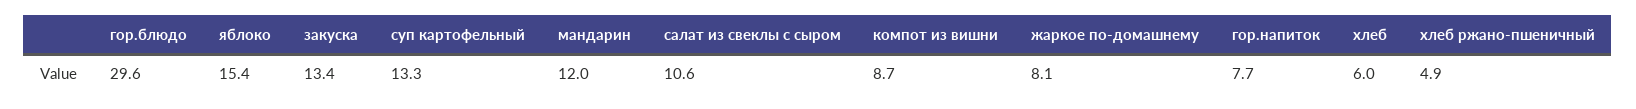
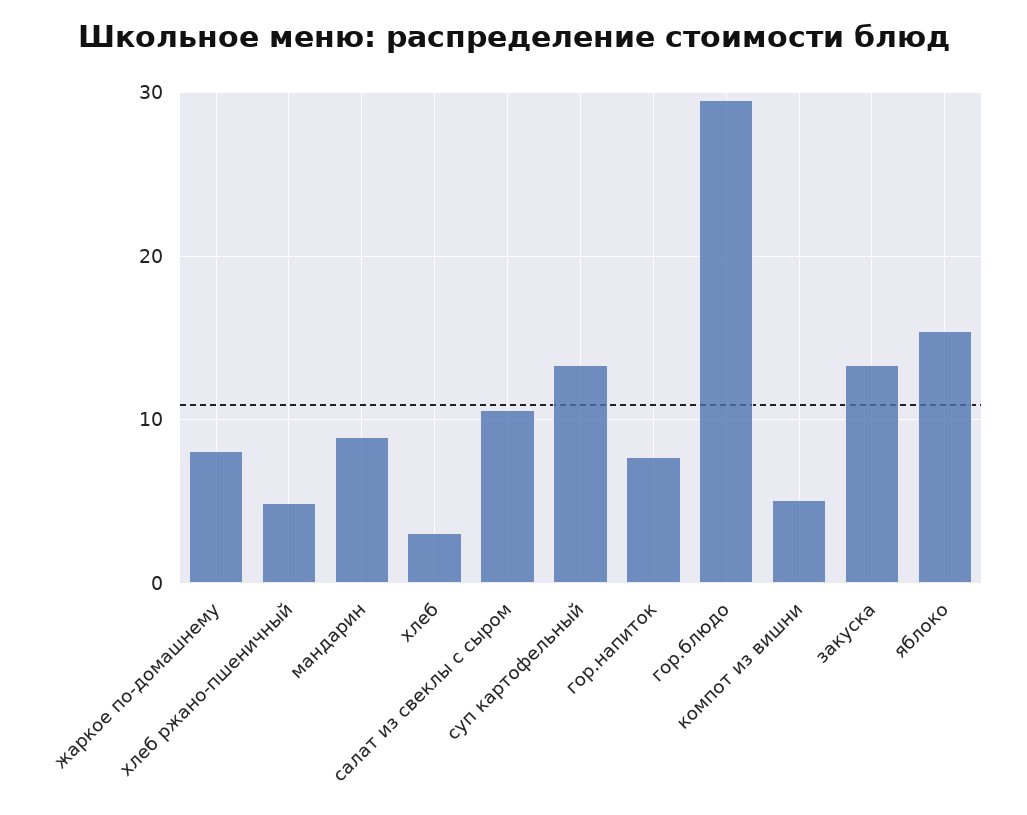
  {
    "гор.блюдо": 29.6,
    "яблоко": 15.4,
    "закуска": 13.4,
    "суп картофельный": 13.3,
-   "мандарин": 12,
+   "мандарин": 9,
    "салат из свеклы с сыром": 10.6,
-   "компот из вишни": 8.7,
+   "компот из вишни": 5,
    "жаркое по-домашнему": 8.1,
    "гор.напиток": 7.7,
-   "хлеб": 6,
+   "хлеб": 3,
    "хлеб ржано-пшеничный": 4.9
  }

